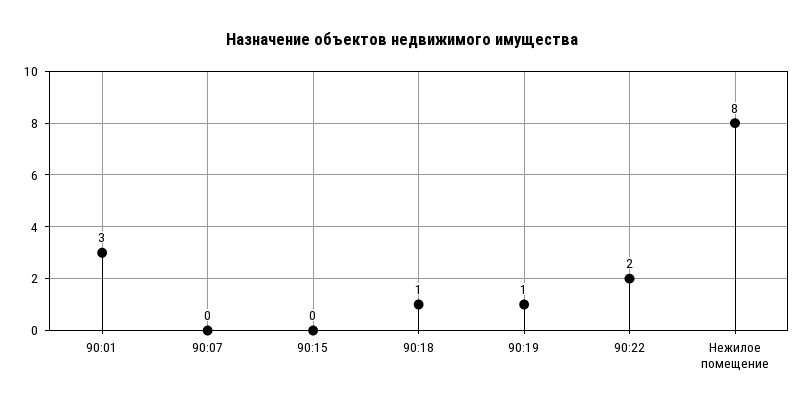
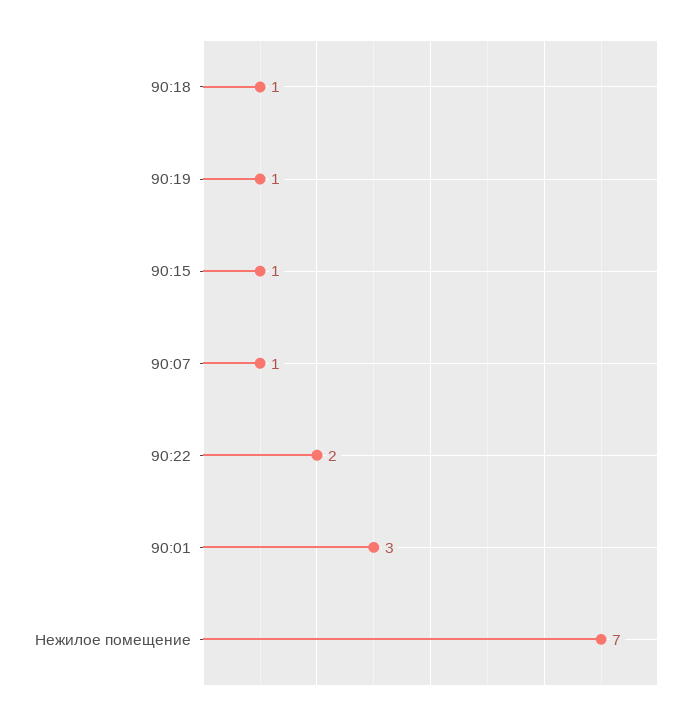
  {
    "90:01": 3,
-   "90:07": 0,
+   "90:07": 1,
-   "90:15": 0,
+   "90:15": 1,
    "90:18": 1,
    "90:19": 1,
    "90:22": 2,
-   "Нежилое помещение": 8
+   "Нежилое помещение": 7
  }

